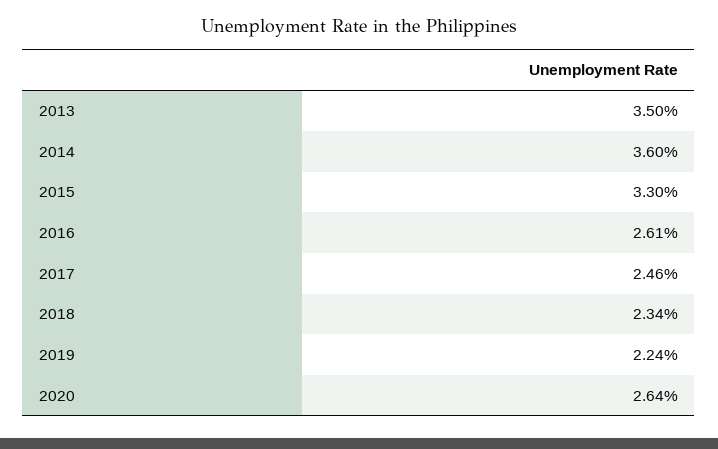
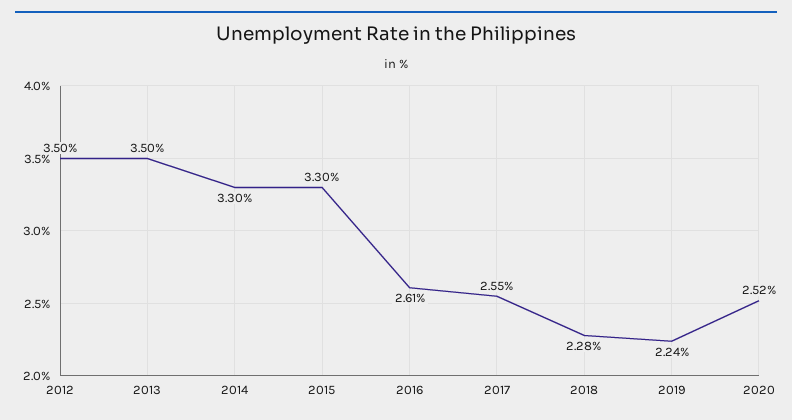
  {
    "2013": 3.5,
-   "2014": 3.6,
+   "2014": 3.3,
    "2015": 3.3,
    "2016": 2.61,
-   "2017": 2.46,
+   "2017": 2.55,
-   "2018": 2.34,
+   "2018": 2.28,
    "2019": 2.24,
-   "2020": 2.64
+   "2020": 2.52,
+   "2012": 3.5
  }

